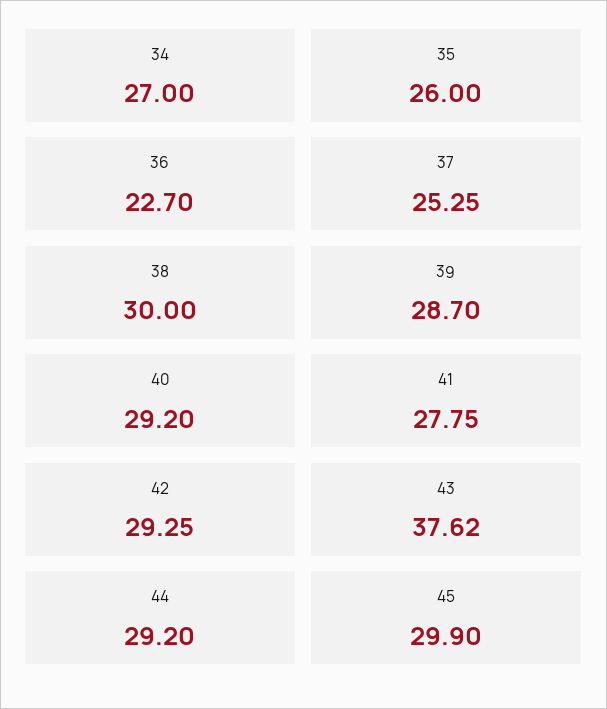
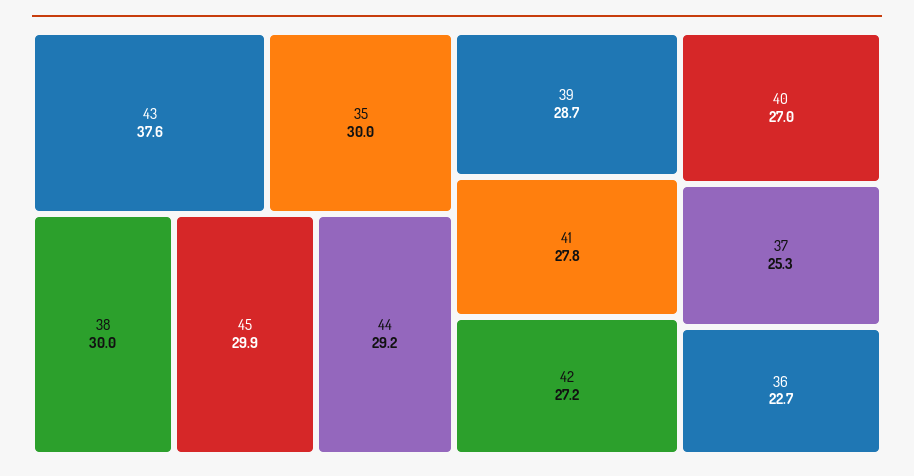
  {
-   "34": 27,
-   "35": 26,
+   "35": 30,
    "36": 22.7,
    "37": 25.25,
    "38": 30,
    "39": 28.7,
-   "40": 29.2,
+   "40": 27,
    "41": 27.75,
-   "42": 29.25,
+   "42": 27.2,
    "43": 37.62,
    "44": 29.2,
    "45": 29.9
  }

